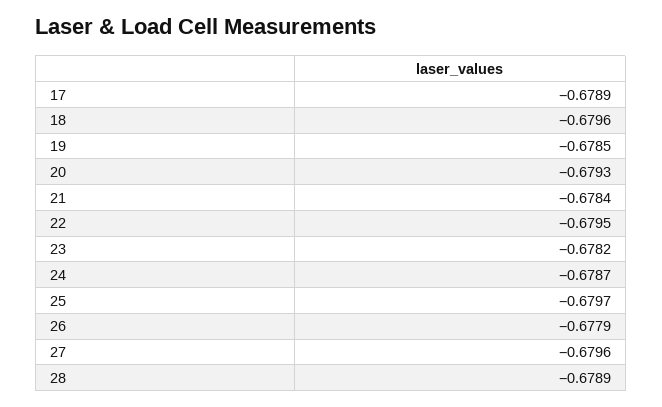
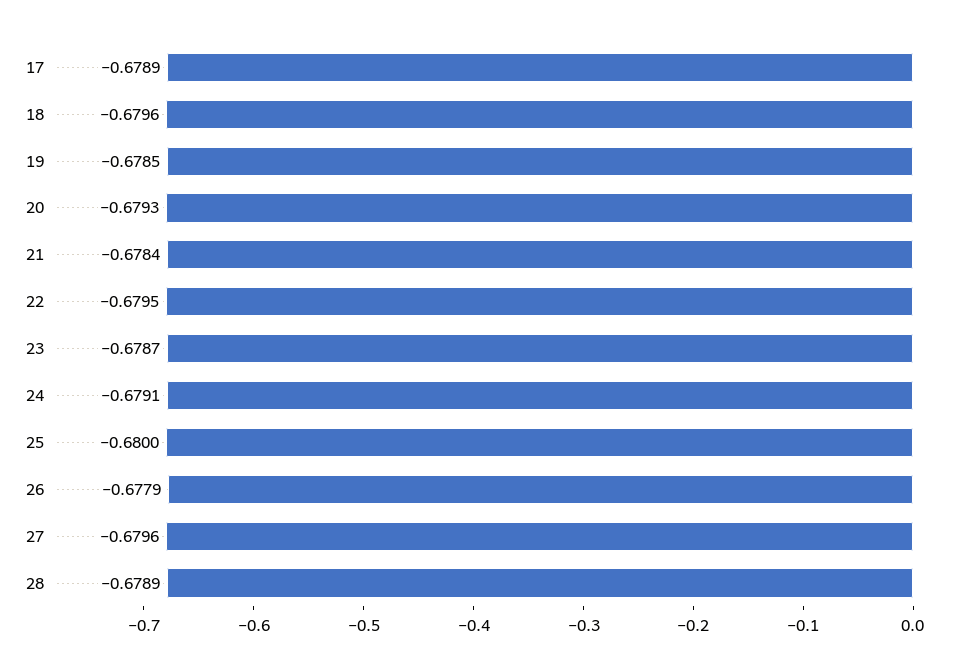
  {
    "17": -0.6789,
    "18": -0.6796,
    "19": -0.6785,
    "20": -0.6793,
    "21": -0.6784,
    "22": -0.6795,
-   "23": -0.6782,
+   "23": -0.6787,
-   "24": -0.6787,
+   "24": -0.6791,
-   "25": -0.6797,
+   "25": -0.68,
    "26": -0.6779,
    "27": -0.6796,
    "28": -0.6789
  }

